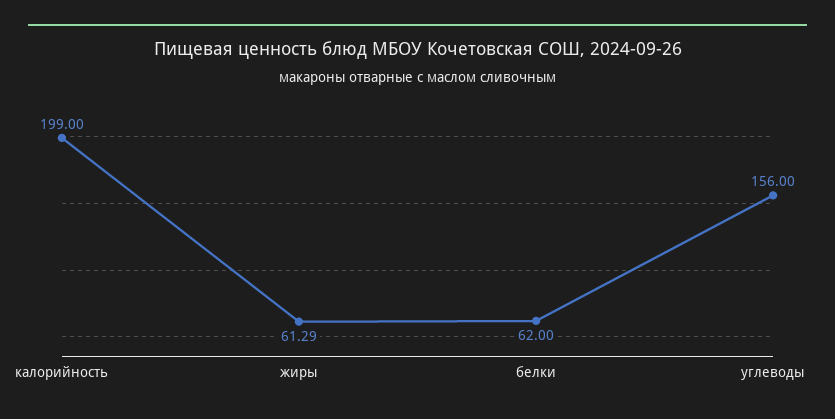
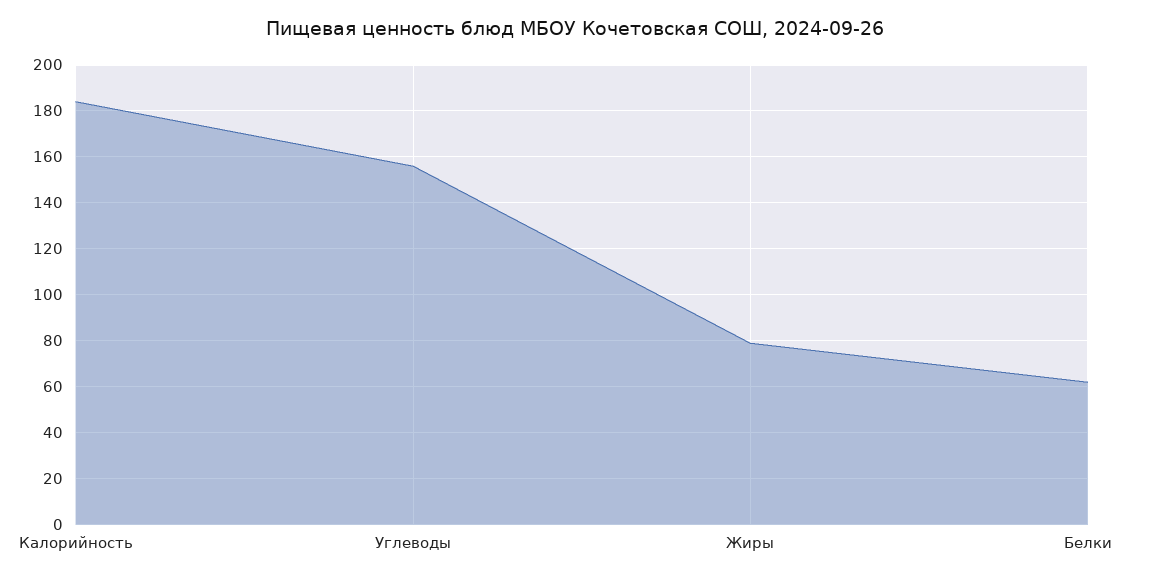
  {
-   "калорийность": 199,
+   "калорийность": 185,
-   "жиры": 61.29,
+   "жиры": 80,
    "белки": 62,
    "углеводы": 156
  }

